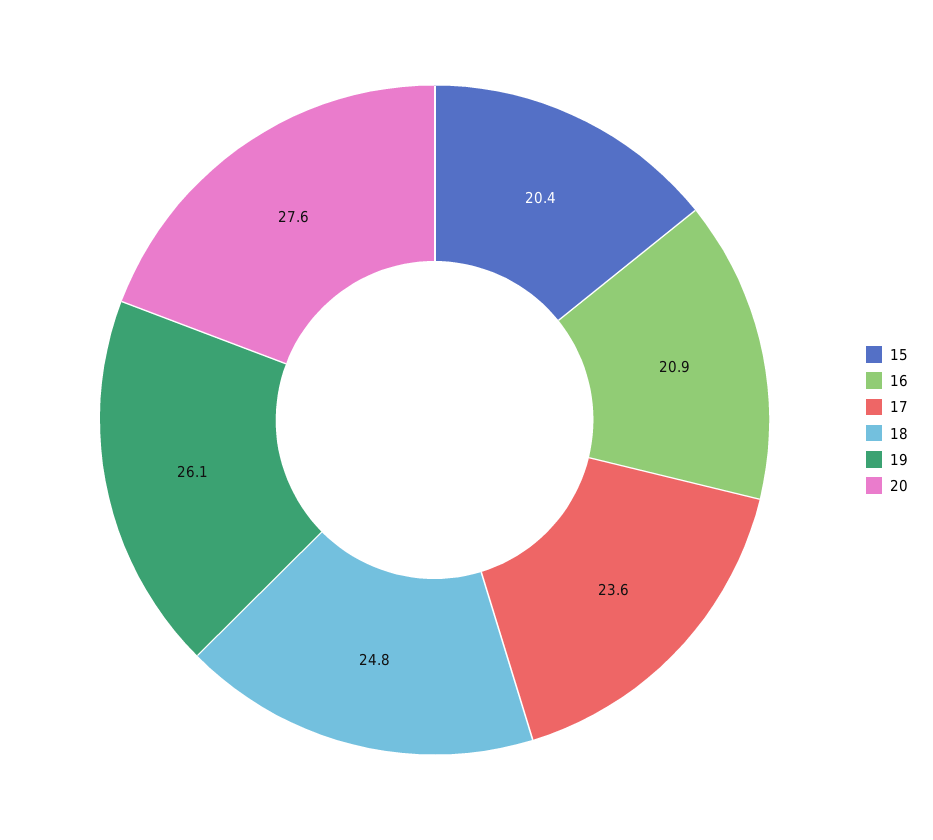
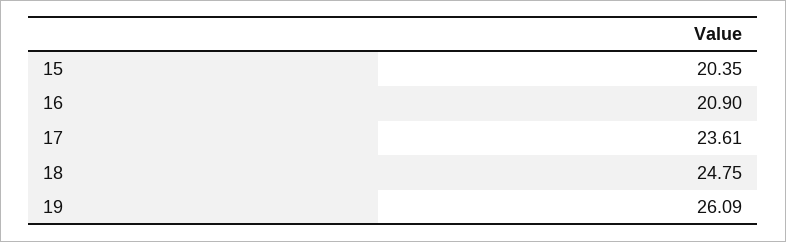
  {
    "15": 20.35,
    "16": 20.9,
    "17": 23.61,
    "18": 24.75,
-   "19": 26.09,
+   "19": 26.09
-   "20": 27.6
  }

